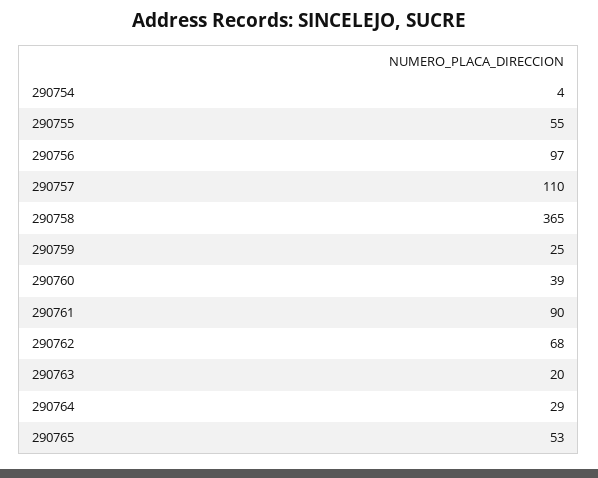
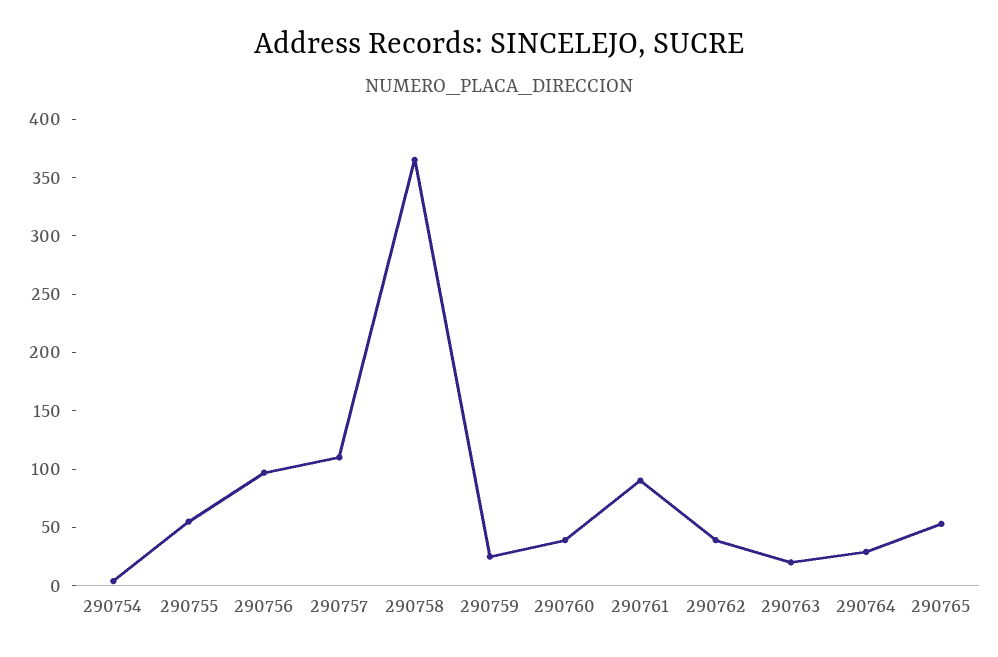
  {
    "290754": 4,
    "290755": 55,
    "290756": 97,
    "290757": 110,
    "290758": 365,
    "290759": 25,
    "290760": 39,
    "290761": 90,
-   "290762": 68,
+   "290762": 40,
    "290763": 20,
    "290764": 29,
    "290765": 53
  }

